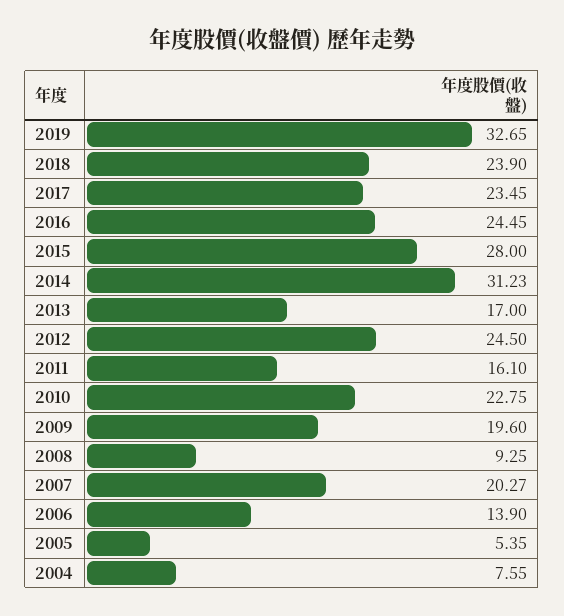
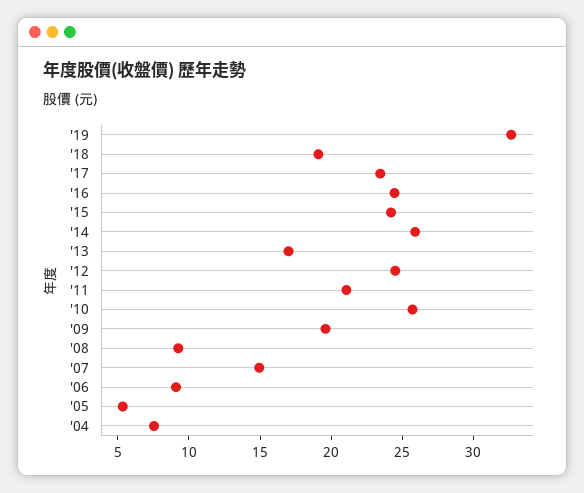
  {
    "2019": 32.65,
-   "2018": 23.9,
+   "2018": 19,
    "2017": 23.45,
    "2016": 24.45,
-   "2015": 28,
+   "2015": 24,
-   "2014": 31.23,
+   "2014": 26,
    "2013": 17,
    "2012": 24.5,
-   "2011": 16.1,
+   "2011": 21,
-   "2010": 22.75,
+   "2010": 26,
    "2009": 19.6,
    "2008": 9.25,
-   "2007": 20.27,
+   "2007": 15,
-   "2006": 13.9,
+   "2006": 9,
    "2005": 5.35,
    "2004": 7.55
  }

